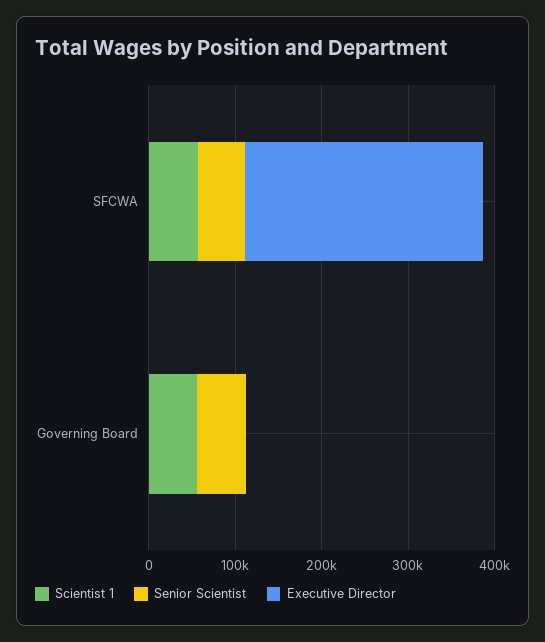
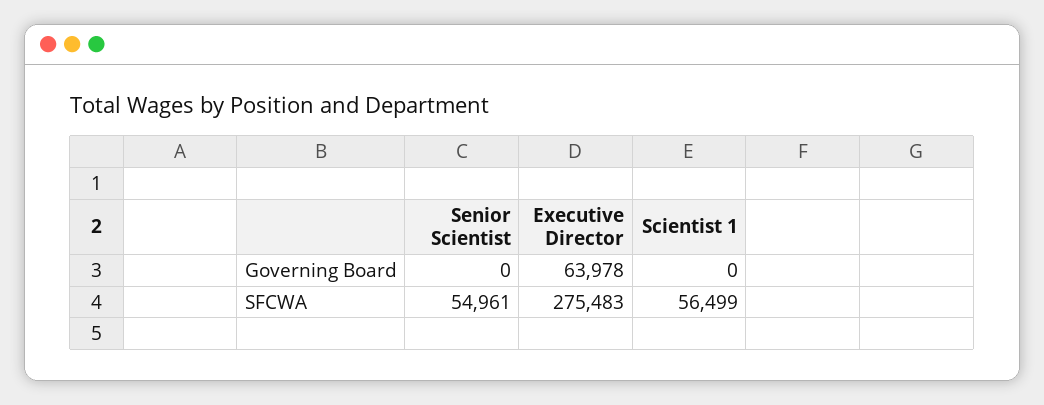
  {
    "Scientist 1": {
      "SFCWA": 56499,
-     "Governing Board": 60000
+     "Governing Board": 0
    },
    "Senior Scientist": {
      "SFCWA": 54961,
-     "Governing Board": 60000
+     "Governing Board": 0
    },
    "Executive Director": {
      "SFCWA": 275483,
-     "Governing Board": 0
+     "Governing Board": 63978
    }
  }

